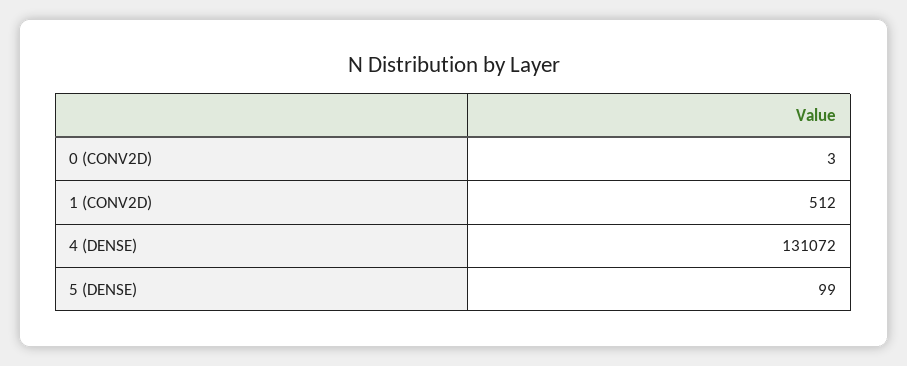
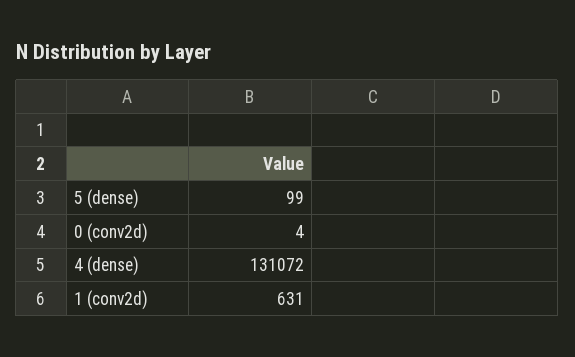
  {
-   "0 (CONV2D)": 3,
+   "0 (CONV2D)": 4,
-   "1 (CONV2D)": 512,
+   "1 (CONV2D)": 631,
    "4 (DENSE)": 131072,
    "5 (DENSE)": 99
  }

